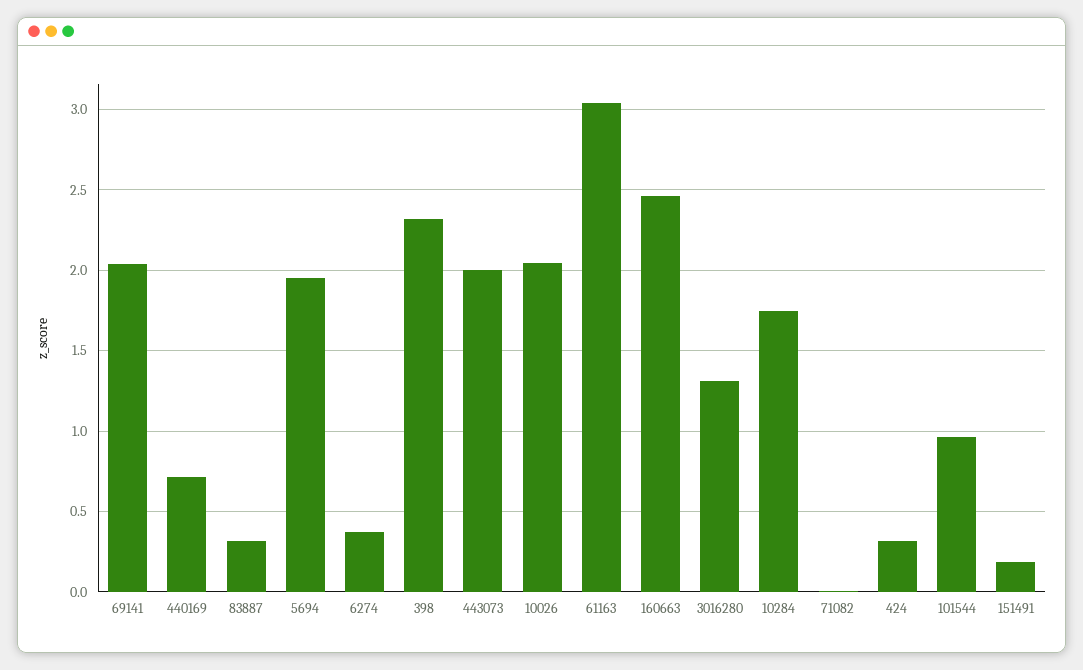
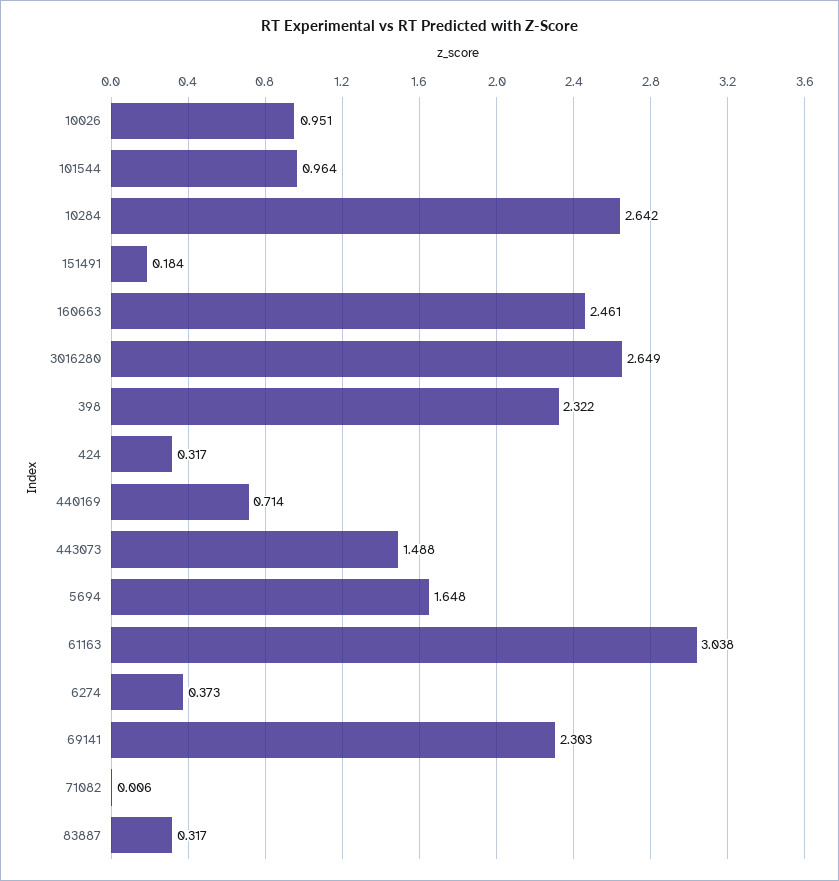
  {
-   "69141": 2.05,
+   "69141": 2.303,
    "440169": 0.714,
    "83887": 0.317,
-   "5694": 1.95,
+   "5694": 1.648,
    "6274": 0.373,
    "398": 2.322,
-   "443073": 2,
+   "443073": 1.488,
-   "10026": 2.05,
+   "10026": 0.951,
    "61163": 3.038,
    "160663": 2.461,
-   "3016280": 1.3,
+   "3016280": 2.649,
-   "10284": 1.75,
+   "10284": 2.642,
    "71082": 0.006,
    "424": 0.317,
    "101544": 0.964,
    "151491": 0.184
  }

